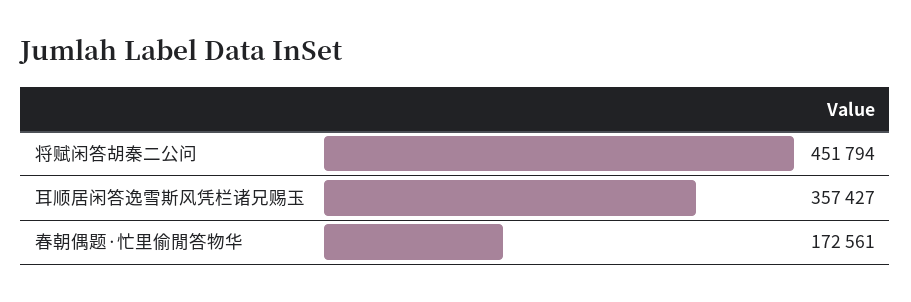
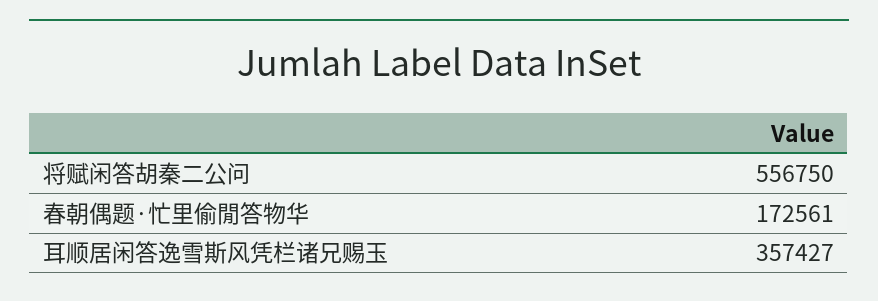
  {
-   "将赋闲答胡秦二公问": 451794,
+   "将赋闲答胡秦二公问": 556750,
    "耳顺居闲答逸雪斯风凭栏诸兄赐玉": 357427,
    "春朝偶题·忙里偷閒答物华": 172561
  }

